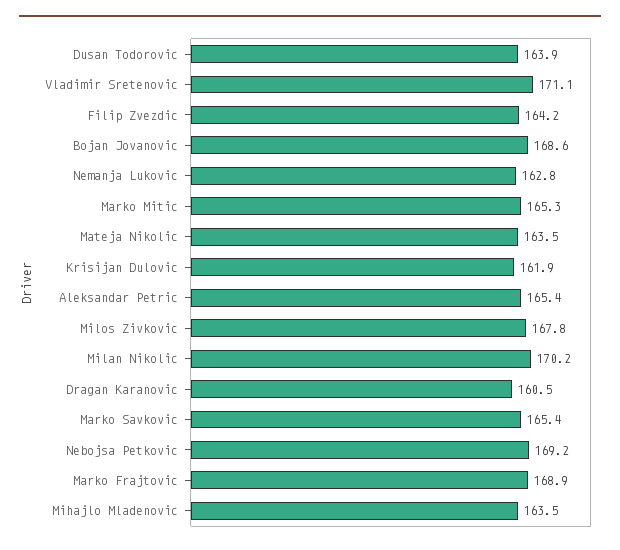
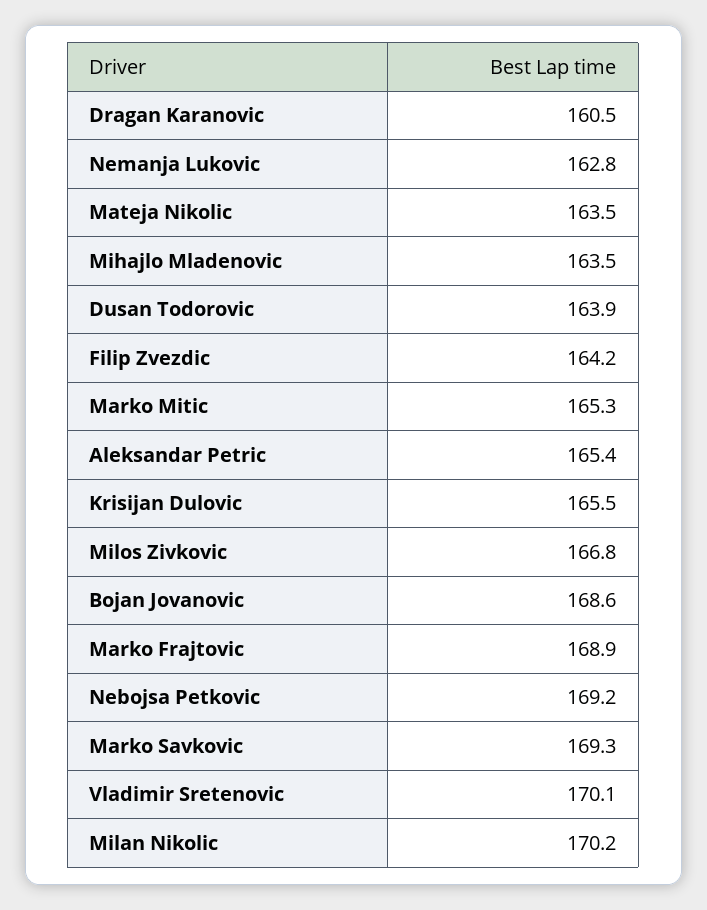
  {
    "Dusan Todorovic": 163.9,
-   "Vladimir Sretenovic": 171.1,
+   "Vladimir Sretenovic": 170.1,
    "Filip Zvezdic": 164.2,
    "Bojan Jovanovic": 168.6,
    "Nemanja Lukovic": 162.8,
    "Marko Mitic": 165.3,
    "Mateja Nikolic": 163.5,
-   "Krisijan Dulovic": 161.9,
+   "Krisijan Dulovic": 165.5,
    "Aleksandar Petric": 165.4,
-   "Milos Zivkovic": 167.8,
+   "Milos Zivkovic": 166.8,
    "Milan Nikolic": 170.2,
    "Dragan Karanovic": 160.5,
-   "Marko Savkovic": 165.4,
+   "Marko Savkovic": 169.3,
    "Nebojsa Petkovic": 169.2,
    "Marko Frajtovic": 168.9,
    "Mihajlo Mladenovic": 163.5
  }

